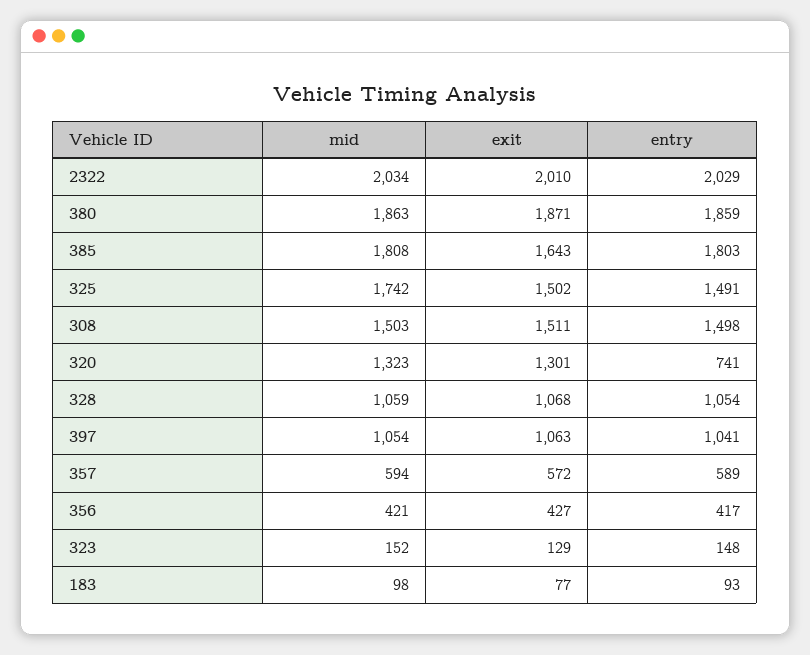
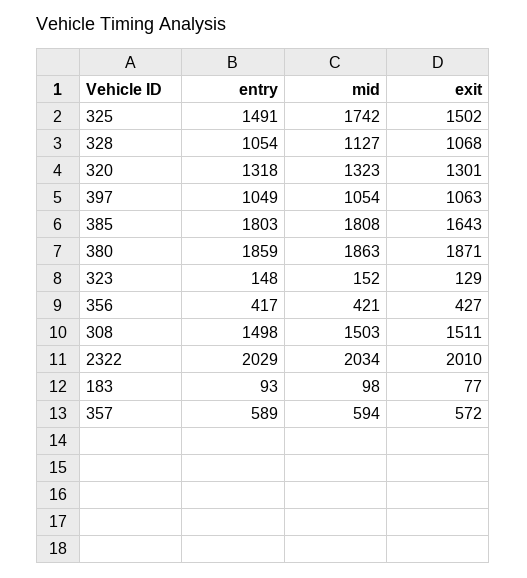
  {
    "mid": {
      "2322": 2034,
      "380": 1863,
      "385": 1808,
      "325": 1742,
      "308": 1503,
      "320": 1323,
-     "328": 1059,
+     "328": 1127,
      "397": 1054,
      "357": 594,
      "356": 421,
      "323": 152,
      "183": 98
    },
    "exit": {
      "2322": 2010,
      "380": 1871,
      "385": 1643,
      "325": 1502,
      "308": 1511,
      "320": 1301,
      "328": 1068,
      "397": 1063,
      "357": 572,
      "356": 427,
      "323": 129,
      "183": 77
    },
    "entry": {
      "2322": 2029,
      "380": 1859,
      "385": 1803,
      "325": 1491,
      "308": 1498,
-     "320": 741,
+     "320": 1318,
      "328": 1054,
-     "397": 1041,
+     "397": 1049,
      "357": 589,
      "356": 417,
      "323": 148,
      "183": 93
    }
  }

